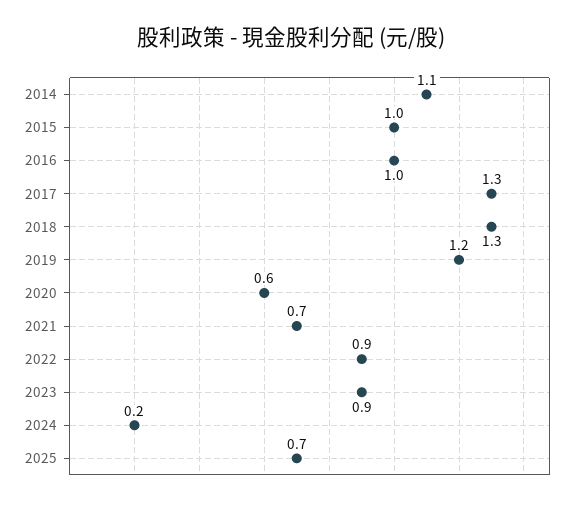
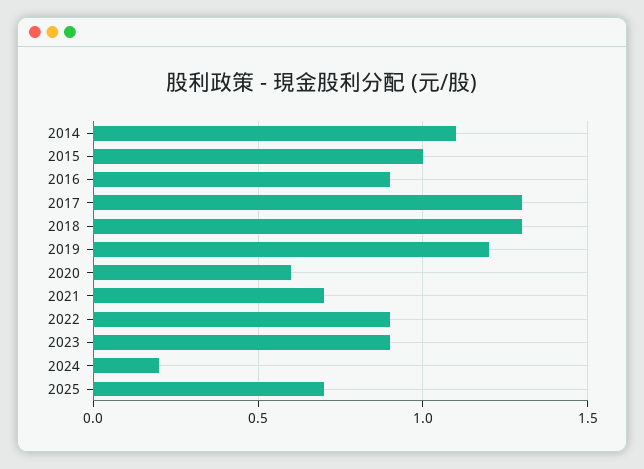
  {
    "2014": 1.1,
    "2015": 1,
-   "2016": 1,
+   "2016": 0.9,
    "2017": 1.3,
    "2018": 1.3,
    "2019": 1.2,
    "2020": 0.6,
    "2021": 0.7,
    "2022": 0.9,
    "2023": 0.9,
    "2024": 0.2,
    "2025": 0.7
  }

